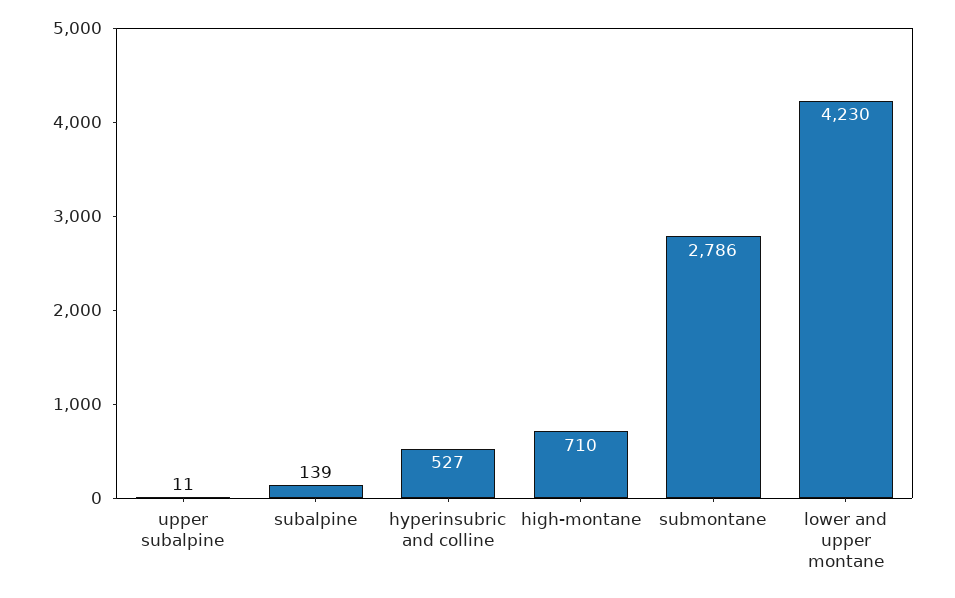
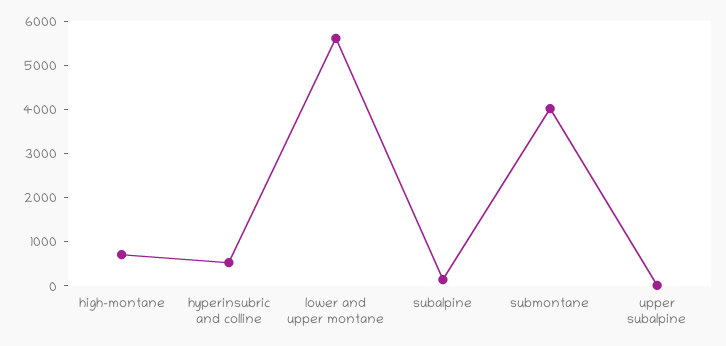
  {
    "upper subalpine": 11,
    "subalpine": 139,
    "hyperinsubric and colline": 527,
    "high-montane": 710,
-   "submontane": 2786,
+   "submontane": 4000,
-   "lower and upper montane": 4230
+   "lower and upper montane": 5600
  }

